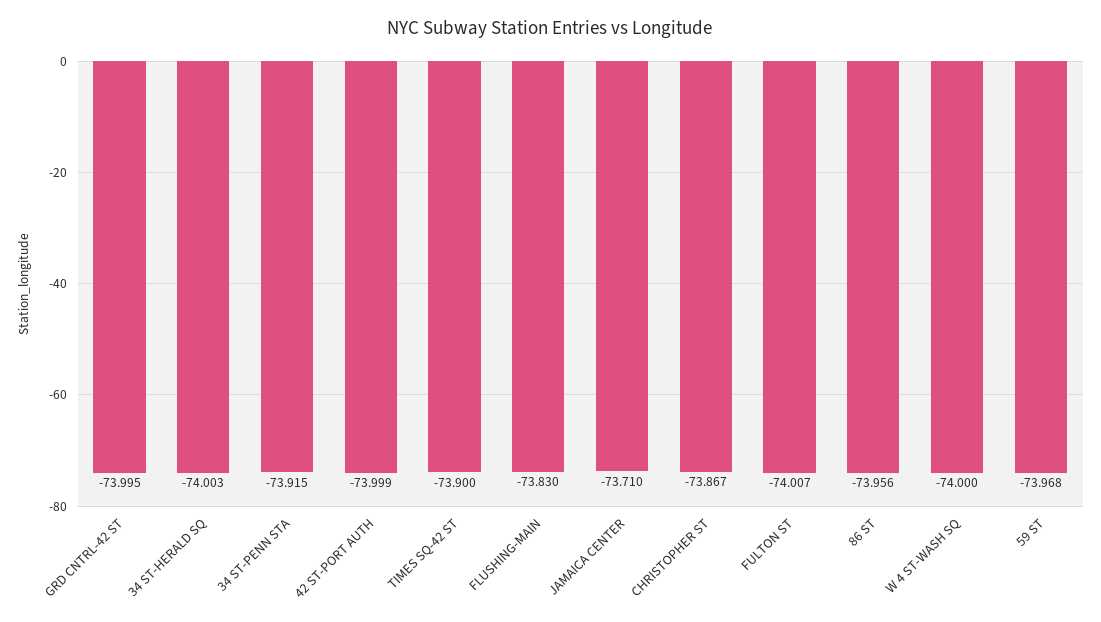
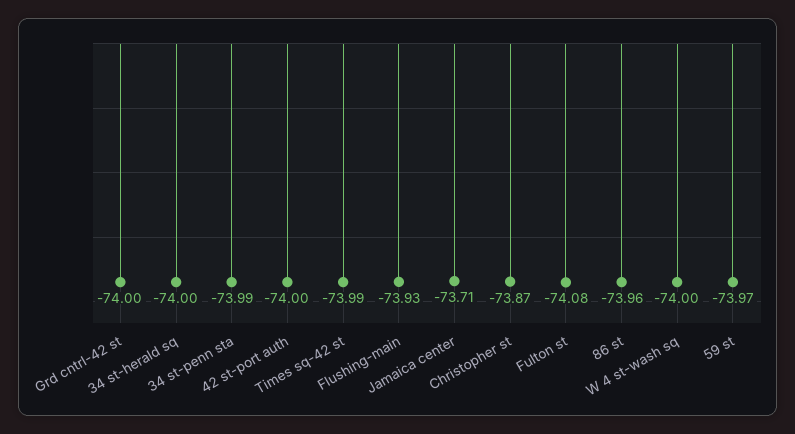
  {
    "GRD CNTRL-42 ST": -73.995,
    "34 ST-HERALD SQ": -74.003,
-   "34 ST-PENN STA": -73.915,
+   "34 ST-PENN STA": -73.99,
    "42 ST-PORT AUTH": -73.999,
-   "TIMES SQ-42 ST": -73.9,
+   "TIMES SQ-42 ST": -73.99,
-   "FLUSHING-MAIN": -73.83,
+   "FLUSHING-MAIN": -73.93,
    "JAMAICA CENTER": -73.71,
    "CHRISTOPHER ST": -73.867,
-   "FULTON ST": -74.007,
+   "FULTON ST": -74.08,
    "86 ST": -73.956,
    "W 4 ST-WASH SQ": -74,
    "59 ST": -73.968
  }

